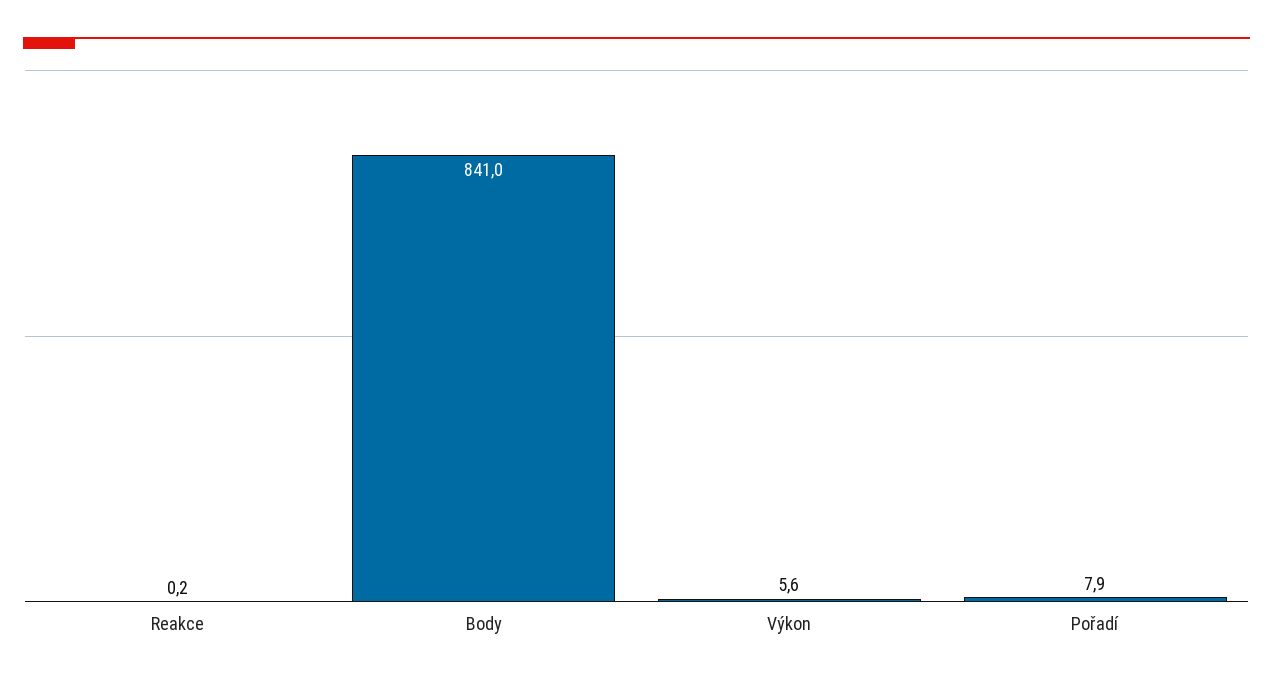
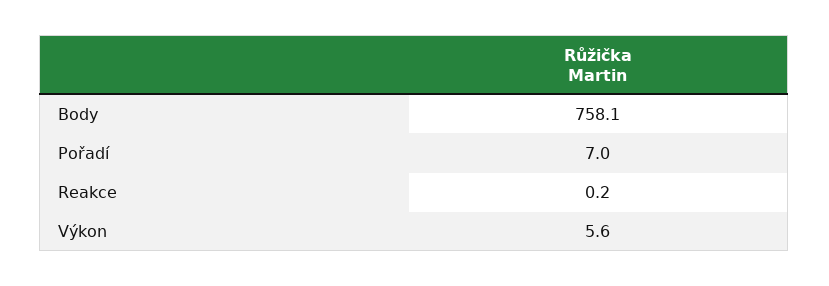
  {
    "Reakce": 0.2,
-   "Body": 841,
+   "Body": 758.1,
    "Výkon": 5.6,
-   "Pořadí": 7.9
+   "Pořadí": 7
  }

